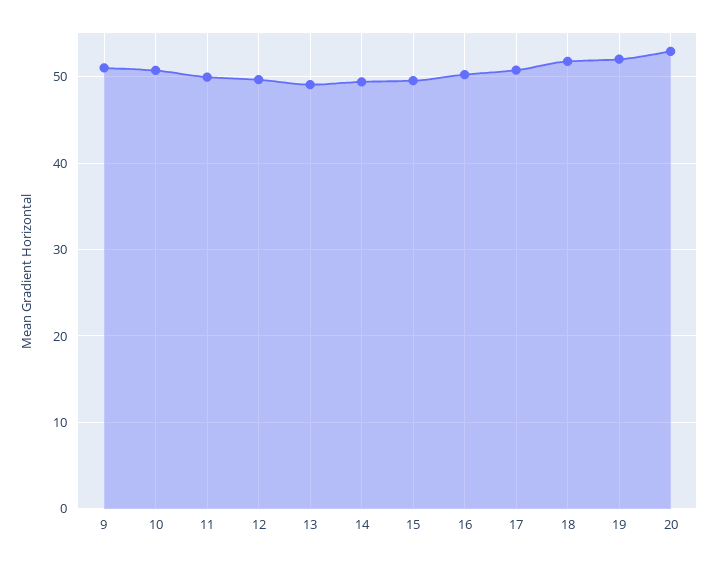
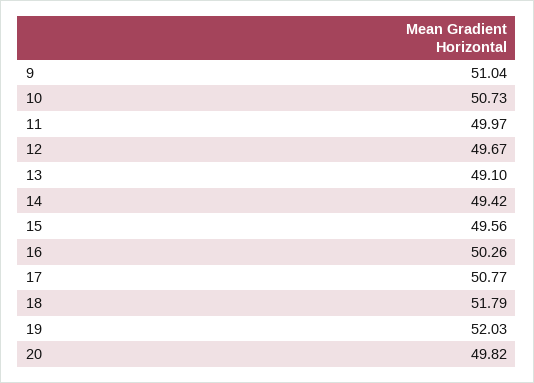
  {
    "9": 51.04,
    "10": 50.73,
    "11": 49.97,
    "12": 49.67,
    "13": 49.1,
    "14": 49.42,
    "15": 49.56,
    "16": 50.26,
    "17": 50.77,
    "18": 51.79,
    "19": 52.03,
-   "20": 53
+   "20": 49.82
  }

